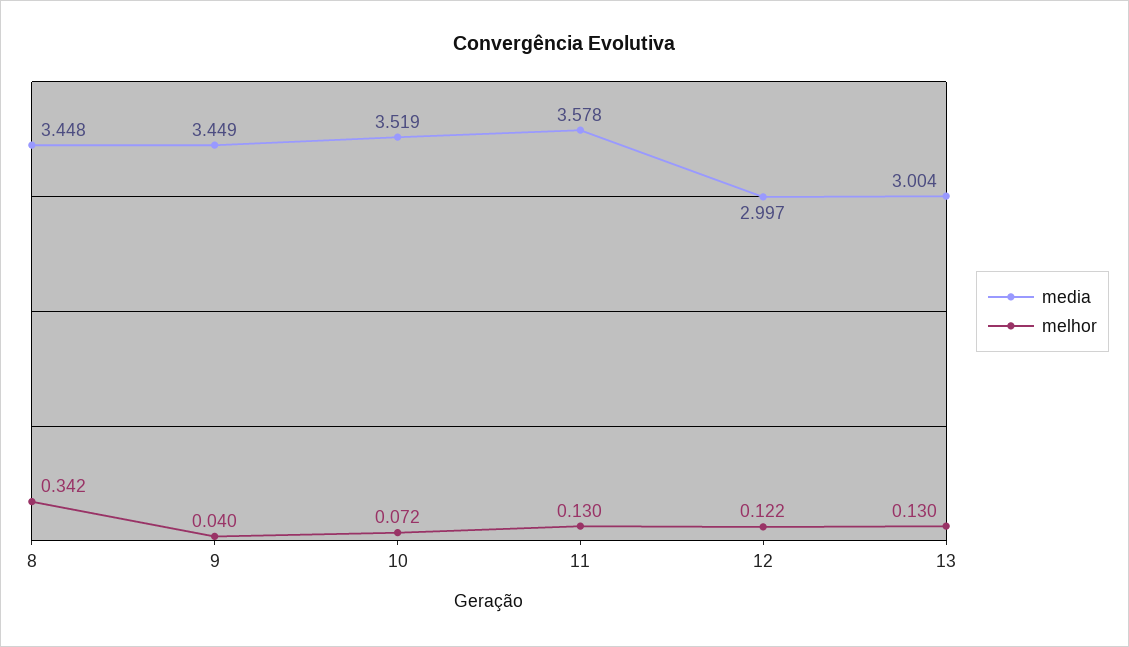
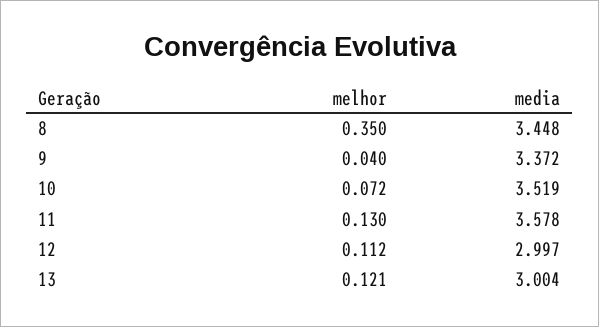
  {
    "media": {
      "8": 3.448,
-     "9": 3.449,
+     "9": 3.372,
      "10": 3.519,
      "11": 3.578,
      "12": 2.997,
      "13": 3.004
    },
    "melhor": {
-     "8": 0.342,
+     "8": 0.35,
      "9": 0.04,
      "10": 0.072,
      "11": 0.13,
-     "12": 0.122,
+     "12": 0.112,
-     "13": 0.13
+     "13": 0.121
    }
  }

